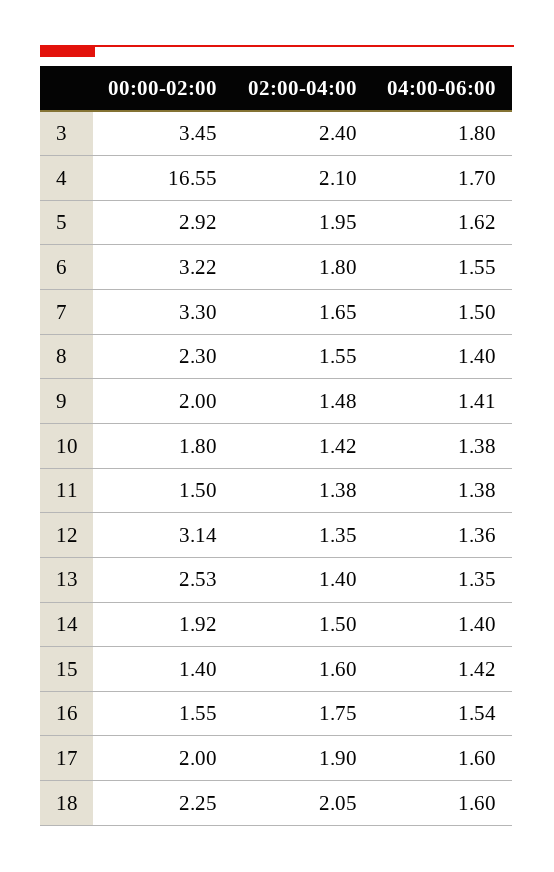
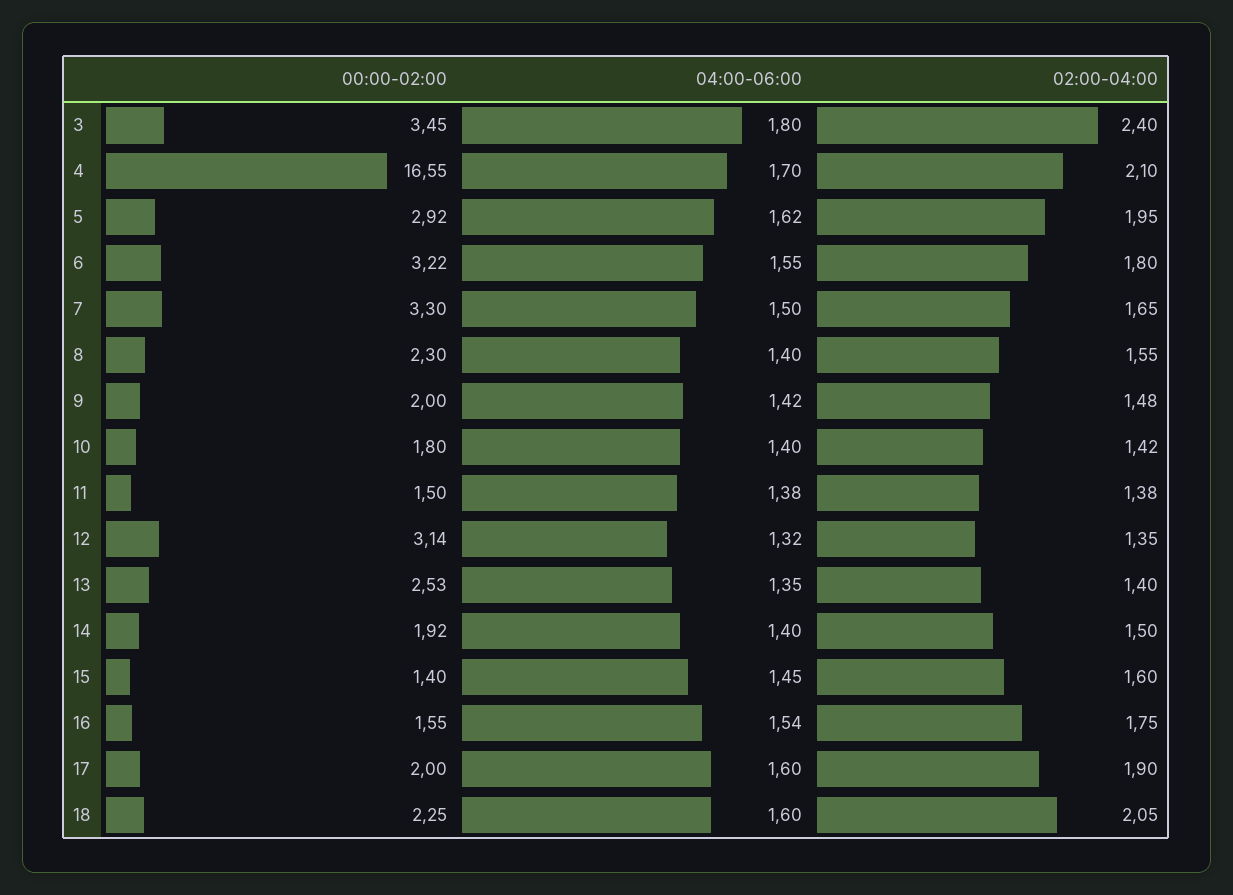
  {
    "00:00-02:00": {
      "3": 3.45,
      "4": 16.55,
      "5": 2.92,
      "6": 3.22,
      "7": 3.3,
      "8": 2.3,
      "9": 2,
      "10": 1.8,
      "11": 1.5,
      "12": 3.14,
      "13": 2.53,
      "14": 1.92,
      "15": 1.4,
      "16": 1.55,
      "17": 2,
      "18": 2.25
    },
    "02:00-04:00": {
      "3": 2.4,
      "4": 2.1,
      "5": 1.95,
      "6": 1.8,
      "7": 1.65,
      "8": 1.55,
      "9": 1.48,
      "10": 1.42,
      "11": 1.38,
      "12": 1.35,
      "13": 1.4,
      "14": 1.5,
      "15": 1.6,
      "16": 1.75,
      "17": 1.9,
      "18": 2.05
    },
    "04:00-06:00": {
      "3": 1.8,
      "4": 1.7,
      "5": 1.62,
      "6": 1.55,
      "7": 1.5,
      "8": 1.4,
-     "9": 1.41,
+     "9": 1.42,
-     "10": 1.38,
+     "10": 1.4,
      "11": 1.38,
-     "12": 1.36,
+     "12": 1.32,
      "13": 1.35,
      "14": 1.4,
-     "15": 1.42,
+     "15": 1.45,
      "16": 1.54,
      "17": 1.6,
      "18": 1.6
    }
  }

